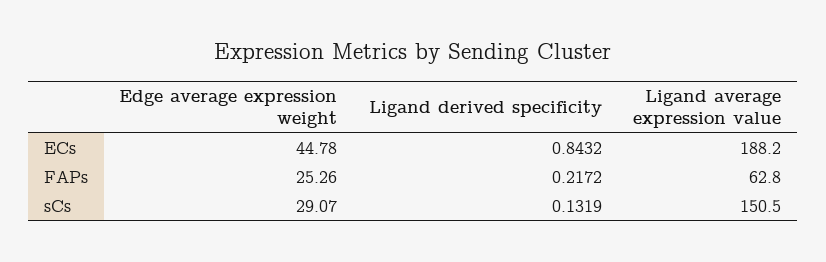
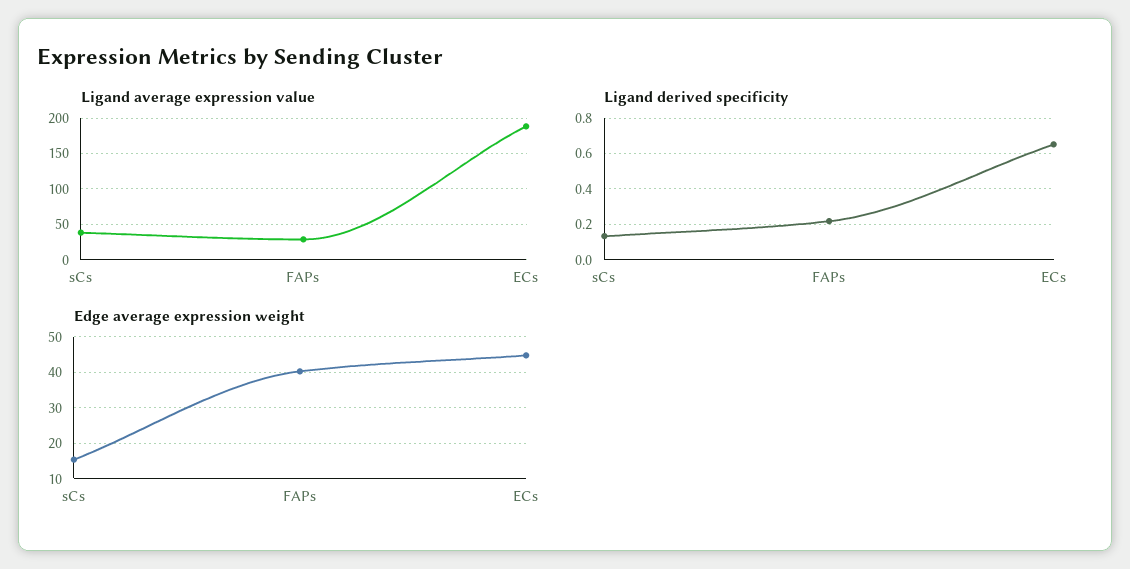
  {
    "Edge average expression weight": {
      "ECs": 44.78,
-     "FAPs": 25.26,
+     "FAPs": 40,
-     "sCs": 29.07
+     "sCs": 16
    },
    "Ligand derived specificity": {
-     "ECs": 0.8432,
+     "ECs": 0.65,
      "FAPs": 0.2172,
      "sCs": 0.1319
    },
    "Ligand average expression value": {
      "ECs": 188.2,
-     "FAPs": 62.8,
+     "FAPs": 30,
-     "sCs": 150.5
+     "sCs": 40
    }
  }

